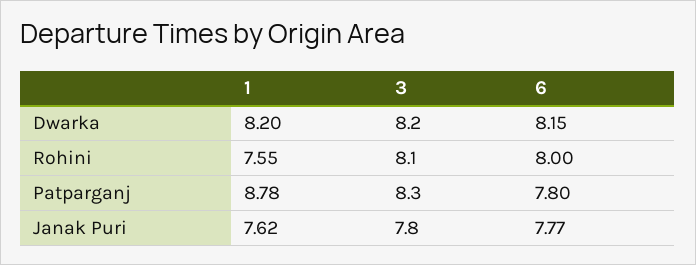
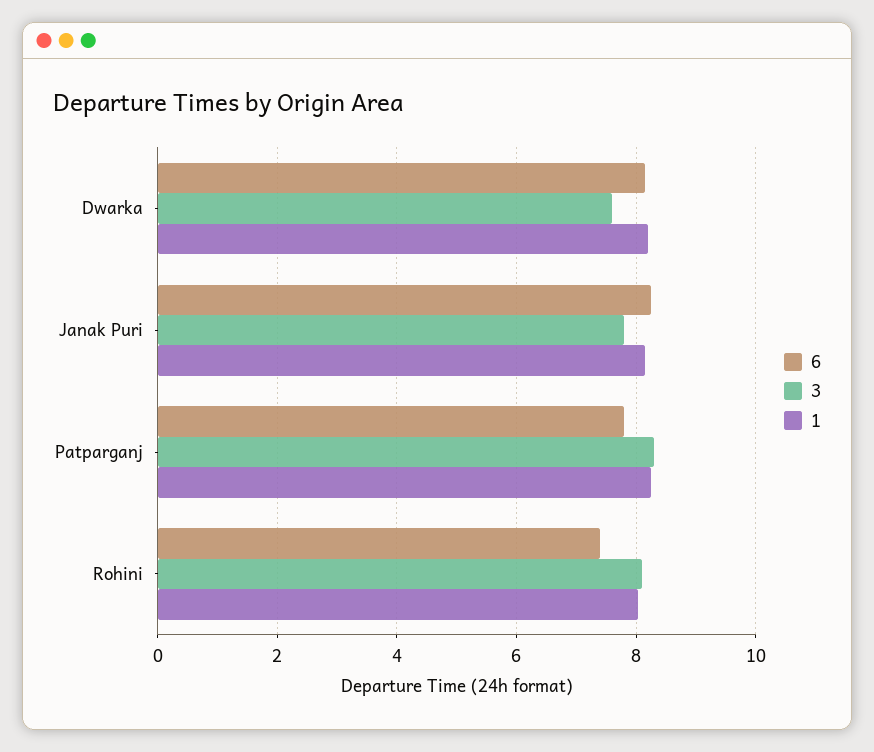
  {
    "1": {
      "Dwarka": 8.2,
-     "Rohini": 7.55,
+     "Rohini": 8,
-     "Patparganj": 8.78,
+     "Patparganj": 8.2,
-     "Janak Puri": 7.62
+     "Janak Puri": 8.2
    },
    "3": {
-     "Dwarka": 8.2,
+     "Dwarka": 7.6,
      "Rohini": 8.1,
      "Patparganj": 8.3,
      "Janak Puri": 7.8
    },
    "6": {
      "Dwarka": 8.15,
-     "Rohini": 8,
+     "Rohini": 7.4,
      "Patparganj": 7.8,
-     "Janak Puri": 7.77
+     "Janak Puri": 8.2
    }
  }

